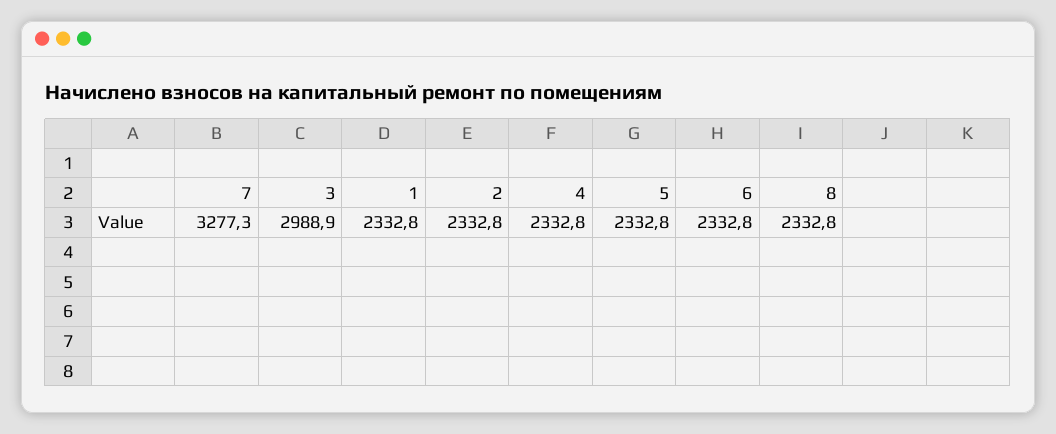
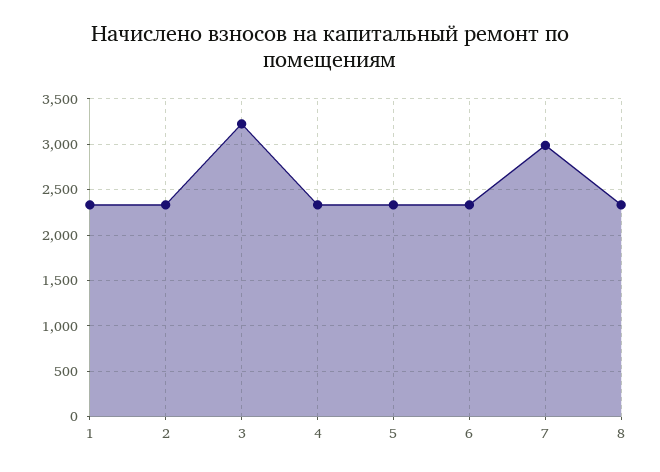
  {
-   "7": 3277.3,
+   "7": 3000,
-   "3": 2988.9,
+   "3": 3200,
    "1": 2332.8,
    "2": 2332.8,
    "4": 2332.8,
    "5": 2332.8,
    "6": 2332.8,
    "8": 2332.8
  }

